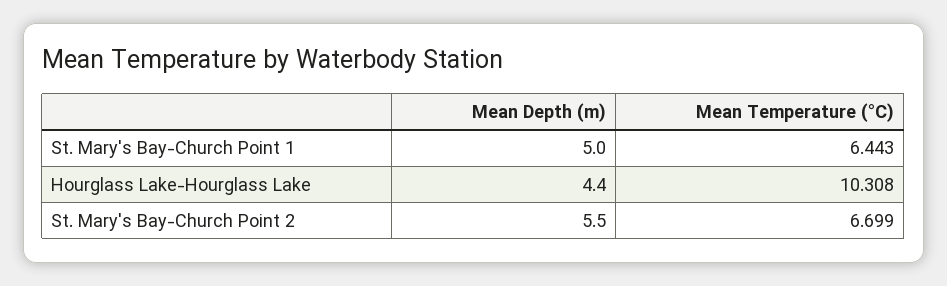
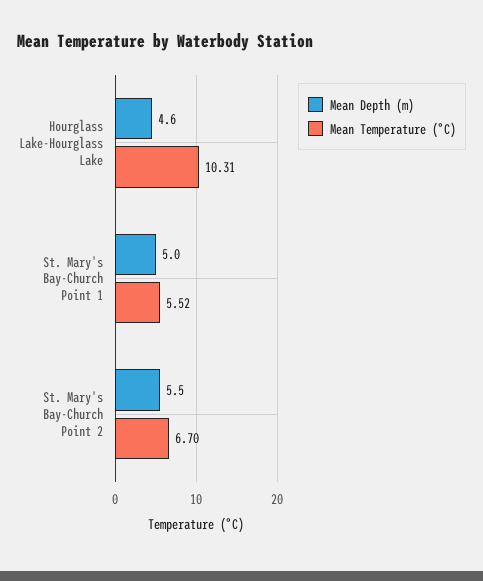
  {
    "Mean Depth (m)": {
      "St. Mary's Bay-Church Point 1": 5,
-     "Hourglass Lake-Hourglass Lake": 4.4,
+     "Hourglass Lake-Hourglass Lake": 4.6,
      "St. Mary's Bay-Church Point 2": 5.5
    },
    "Mean Temperature (°C)": {
-     "St. Mary's Bay-Church Point 1": 6.443,
+     "St. Mary's Bay-Church Point 1": 5.52,
      "Hourglass Lake-Hourglass Lake": 10.308,
      "St. Mary's Bay-Church Point 2": 6.699
    }
  }

